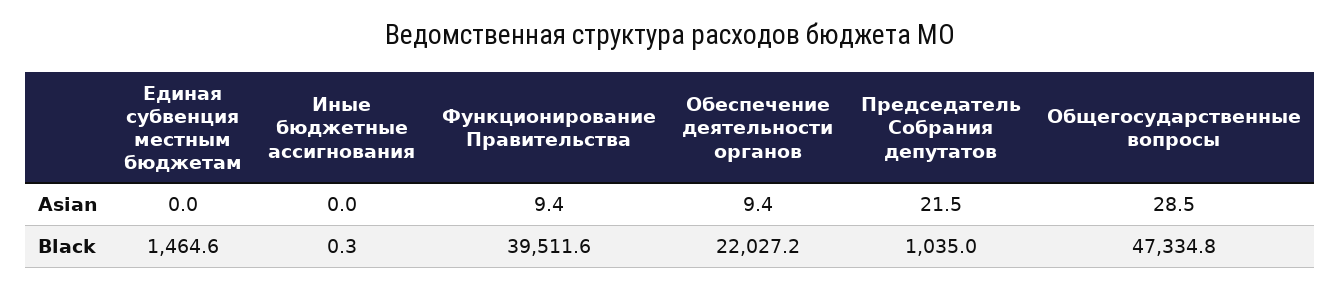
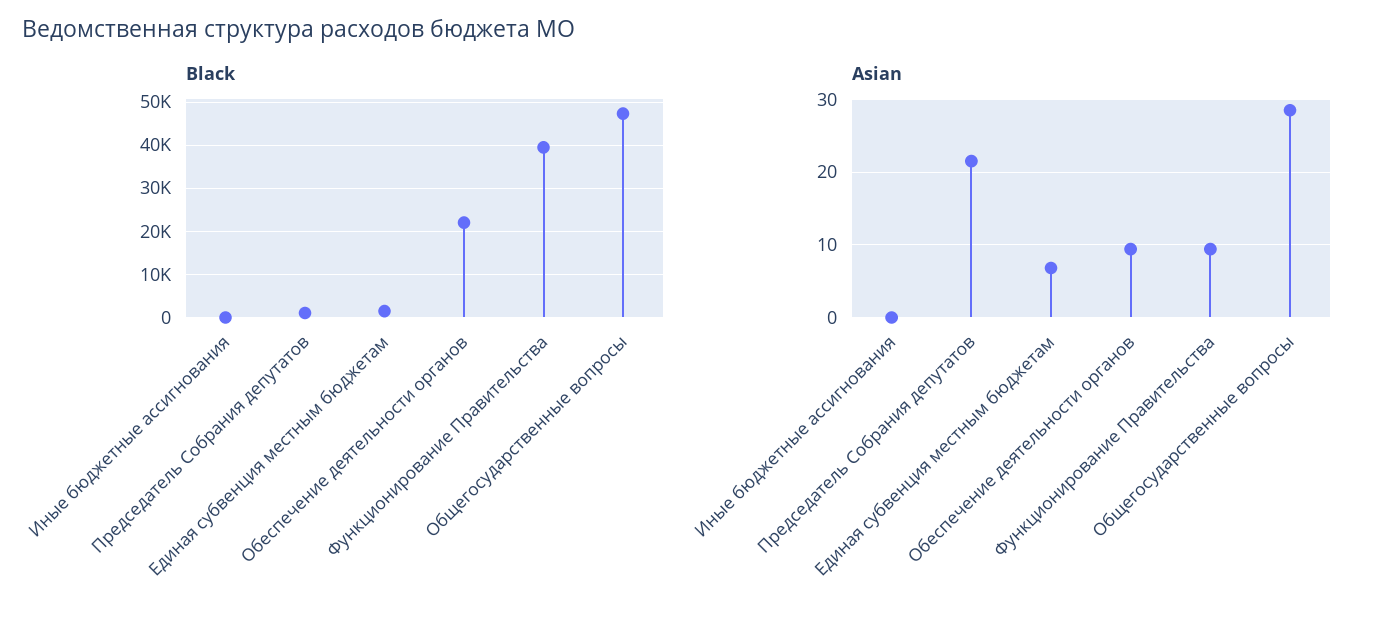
  {
    "Asian": {
-     "Единая субвенция местным бюджетам": 0,
+     "Единая субвенция местным бюджетам": 7,
      "Иные бюджетные ассигнования": 0,
      "Функционирование Правительства": 9.4,
      "Обеспечение деятельности органов": 9.4,
      "Председатель Собрания депутатов": 21.5,
      "Общегосударственные вопросы": 28.5
    },
    "Black": {
      "Единая субвенция местным бюджетам": 1464.6,
      "Иные бюджетные ассигнования": 0.3,
      "Функционирование Правительства": 39511.6,
      "Обеспечение деятельности органов": 22027.2,
      "Председатель Собрания депутатов": 1035,
      "Общегосударственные вопросы": 47334.8
    }
  }

